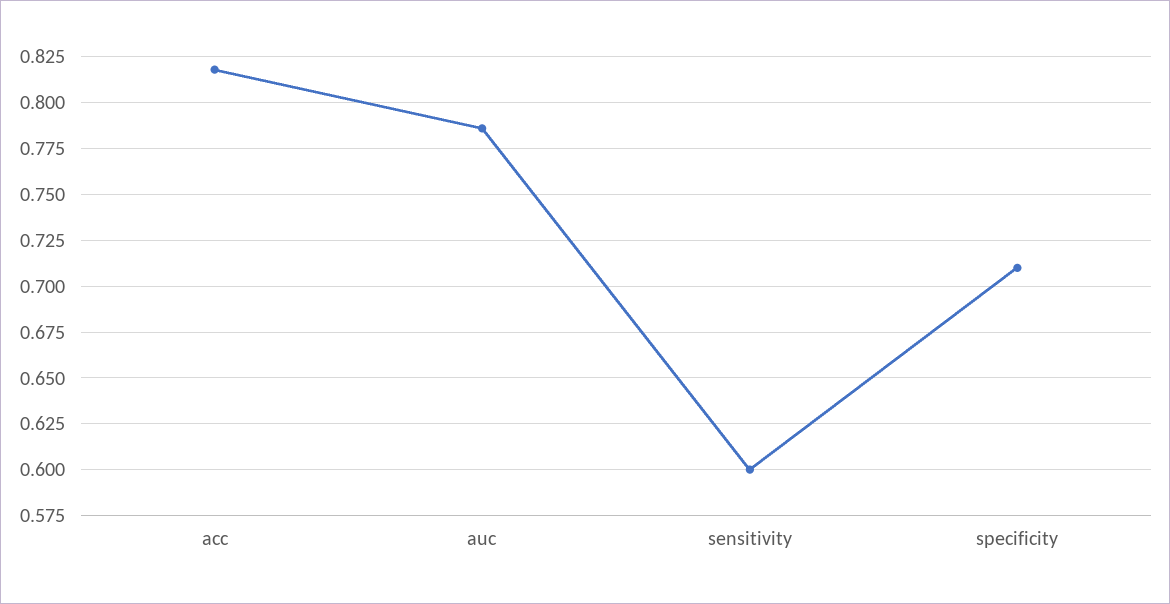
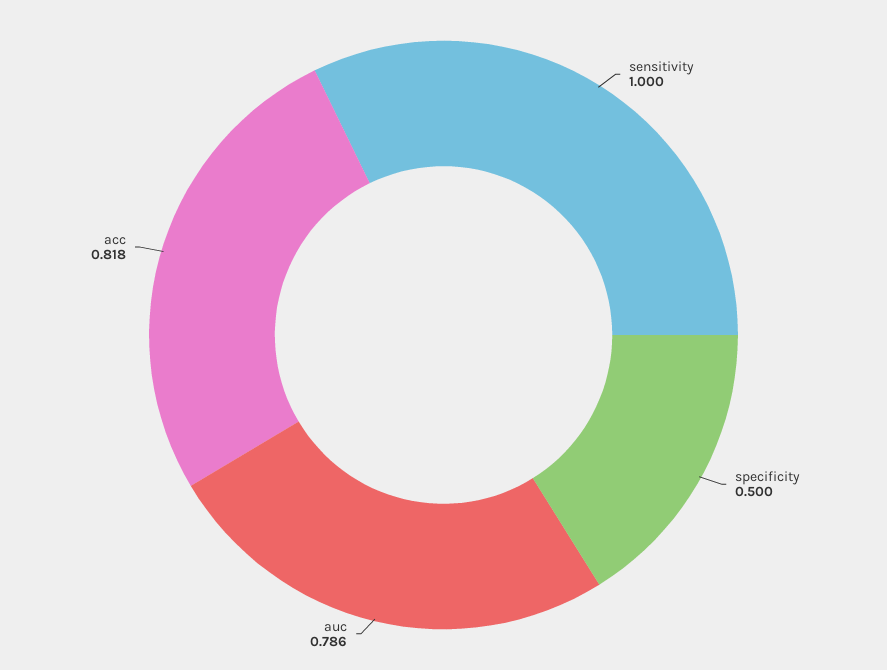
  {
    "acc": 0.818,
    "auc": 0.786,
-   "sensitivity": 0.6,
+   "sensitivity": 1,
-   "specificity": 0.71
+   "specificity": 0.5
  }

